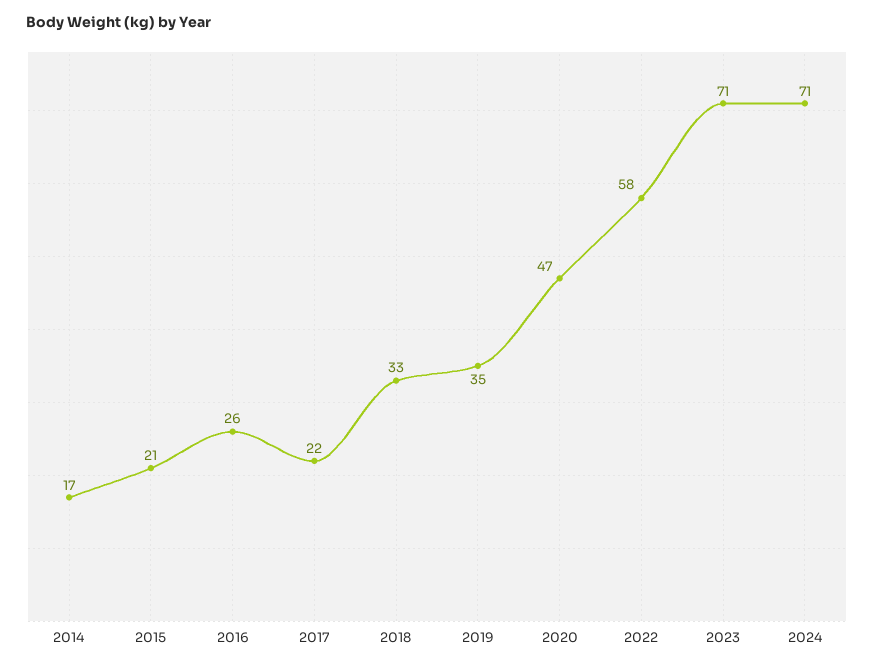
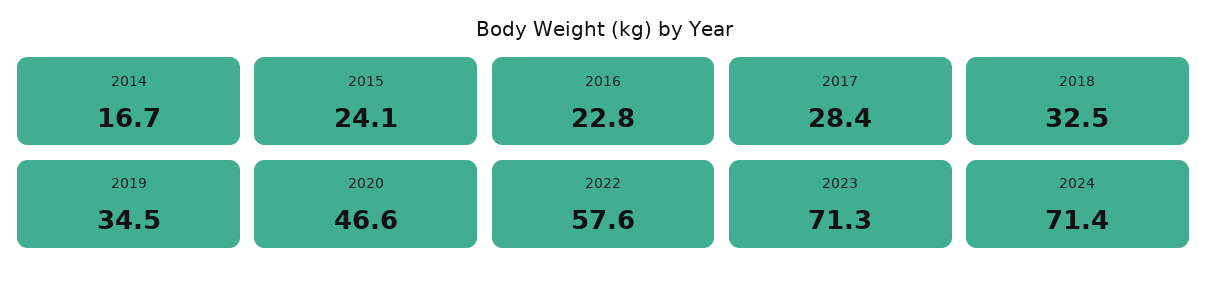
  {
    "2014": 16.7,
-   "2015": 21,
+   "2015": 24.1,
-   "2016": 26,
+   "2016": 22.8,
-   "2017": 22,
+   "2017": 28.4,
    "2018": 32.5,
    "2019": 34.5,
    "2020": 46.6,
    "2022": 57.6,
    "2023": 71.3,
    "2024": 71.4
  }

